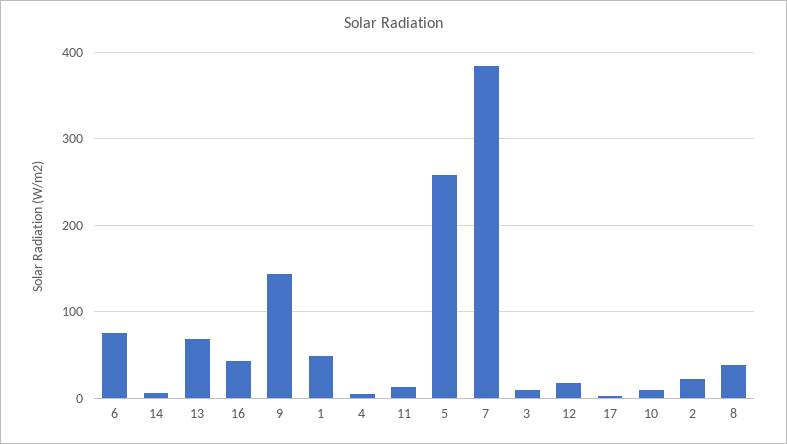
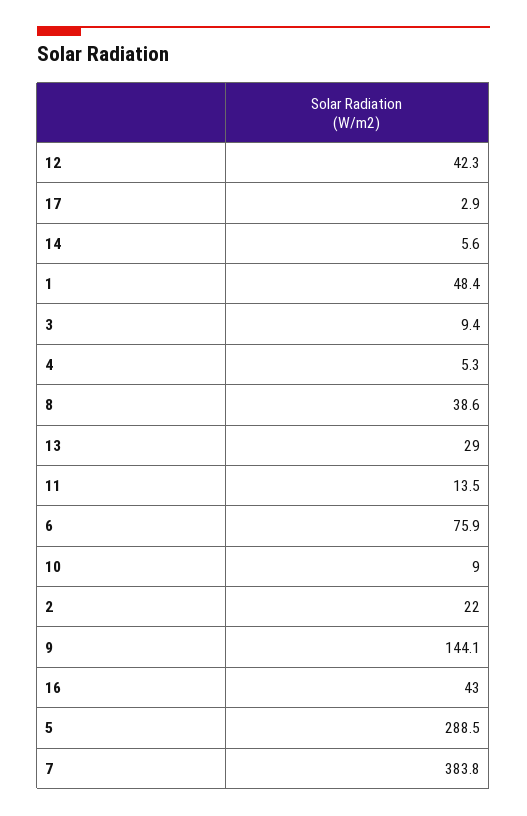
  {
    "6": 75.9,
    "14": 5.6,
-   "13": 70,
+   "13": 29,
    "16": 43,
    "9": 144.1,
    "1": 48.4,
    "4": 5.3,
    "11": 13.5,
-   "5": 260,
+   "5": 288.5,
    "7": 383.8,
    "3": 9.4,
-   "12": 20,
+   "12": 42.3,
    "17": 2.9,
    "10": 9,
    "2": 22,
    "8": 38.6
  }

